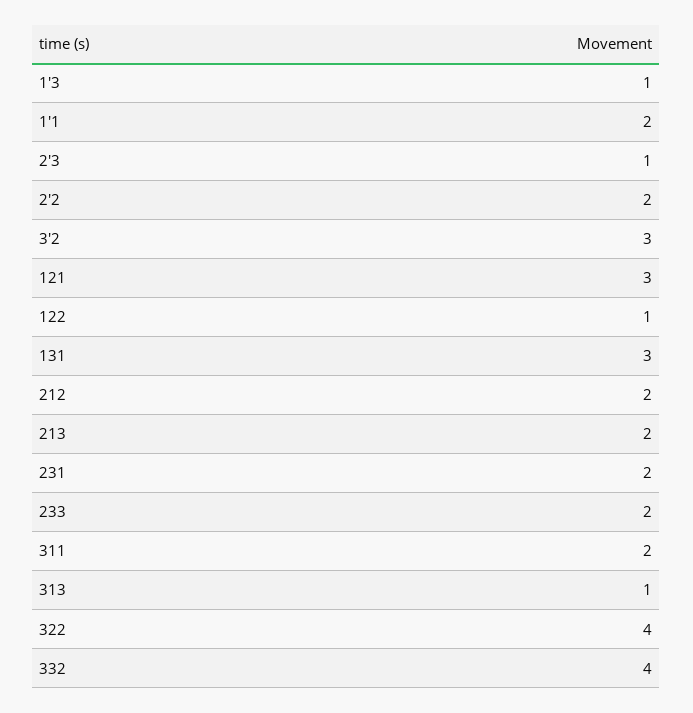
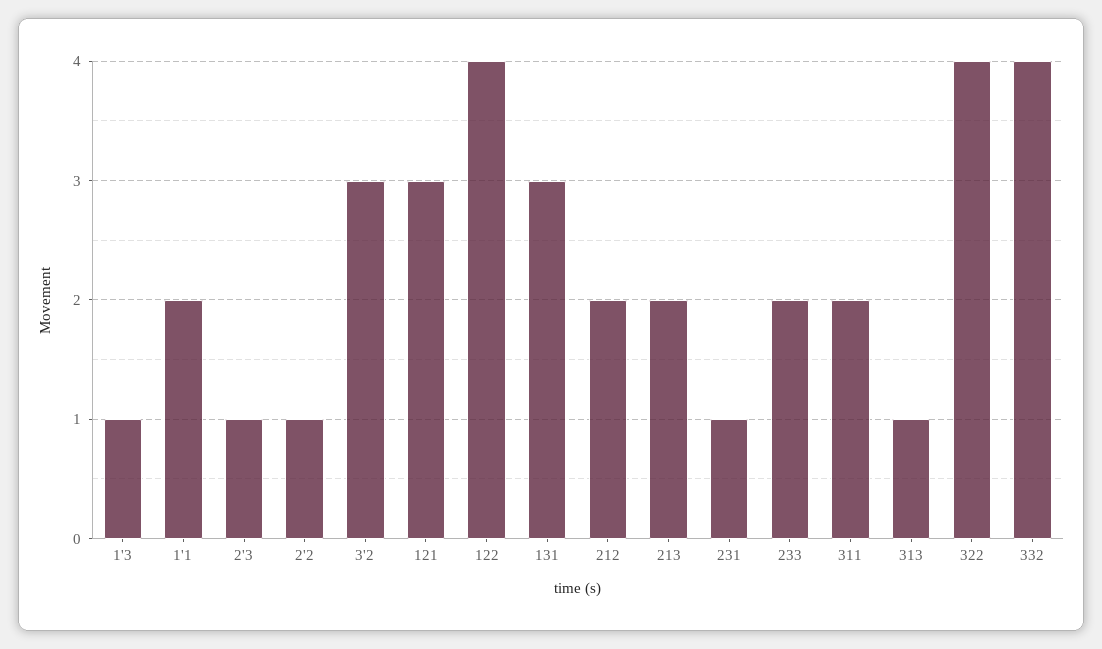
  {
    "1'3": 1,
    "1'1": 2,
    "2'3": 1,
-   "2'2": 2,
+   "2'2": 1,
    "3'2": 3,
    "121": 3,
-   "122": 1,
+   "122": 4,
    "131": 3,
    "212": 2,
    "213": 2,
-   "231": 2,
+   "231": 1,
    "233": 2,
    "311": 2,
    "313": 1,
    "322": 4,
    "332": 4
  }

